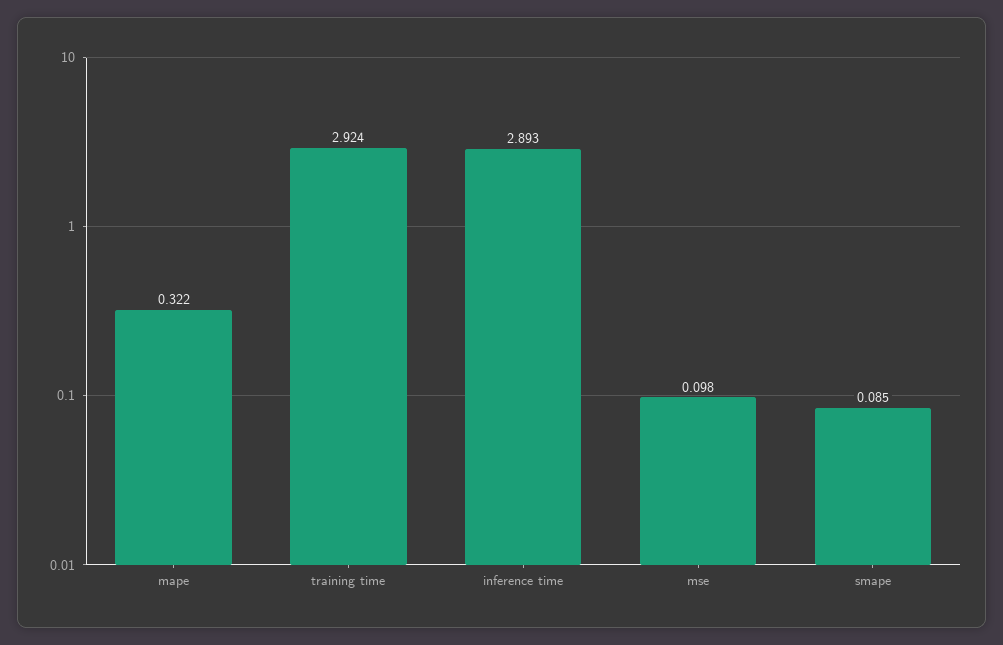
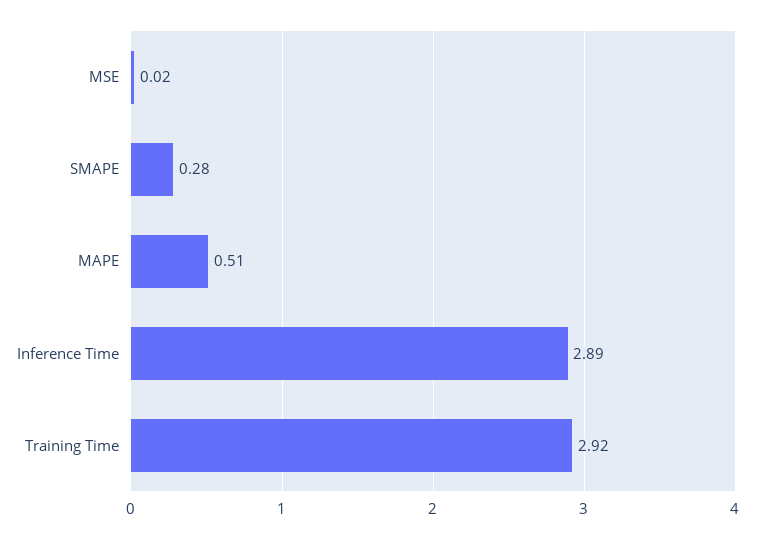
  {
-   "mape": 0.322,
+   "mape": 0.51,
    "training time": 2.924,
    "inference time": 2.893,
-   "mse": 0.098,
+   "mse": 0.02,
-   "smape": 0.085
+   "smape": 0.28
  }

